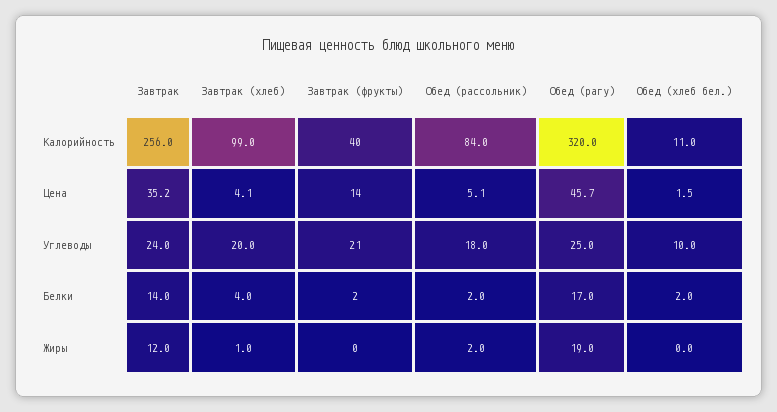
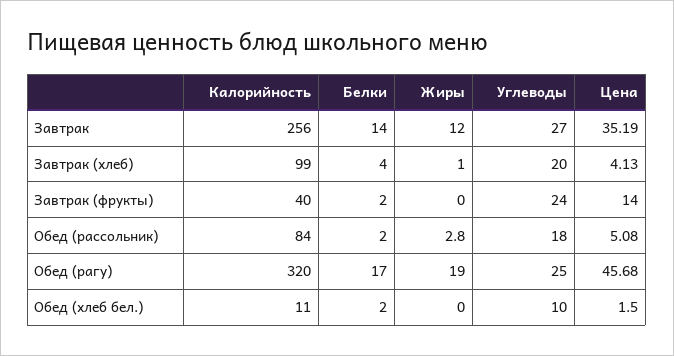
  {
    "Завтрак": {
      "Калорийность": 256,
      "Цена": 35.19,
-     "Углеводы": 24,
+     "Углеводы": 27,
      "Белки": 14,
      "Жиры": 12
    },
    "Завтрак (хлеб)": {
      "Калорийность": 99,
      "Цена": 4.13,
      "Углеводы": 20,
      "Белки": 4,
      "Жиры": 1
    },
    "Завтрак (фрукты)": {
      "Калорийность": 40,
      "Цена": 14,
-     "Углеводы": 21,
+     "Углеводы": 24,
      "Белки": 2,
      "Жиры": 0
    },
    "Обед (рассольник)": {
      "Калорийность": 84,
      "Цена": 5.08,
      "Углеводы": 18,
      "Белки": 2,
-     "Жиры": 2
+     "Жиры": 2.8
    },
    "Обед (рагу)": {
      "Калорийность": 320,
      "Цена": 45.68,
      "Углеводы": 25,
      "Белки": 17,
      "Жиры": 19
    },
    "Обед (хлеб бел.)": {
      "Калорийность": 11,
      "Цена": 1.5,
      "Углеводы": 10,
      "Белки": 2,
      "Жиры": 0
    }
  }

